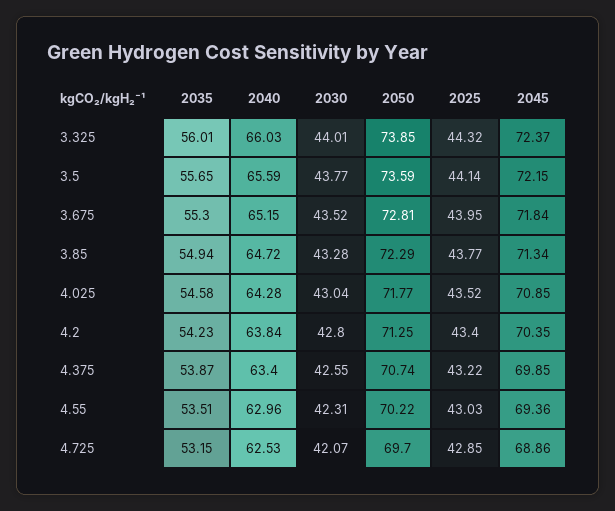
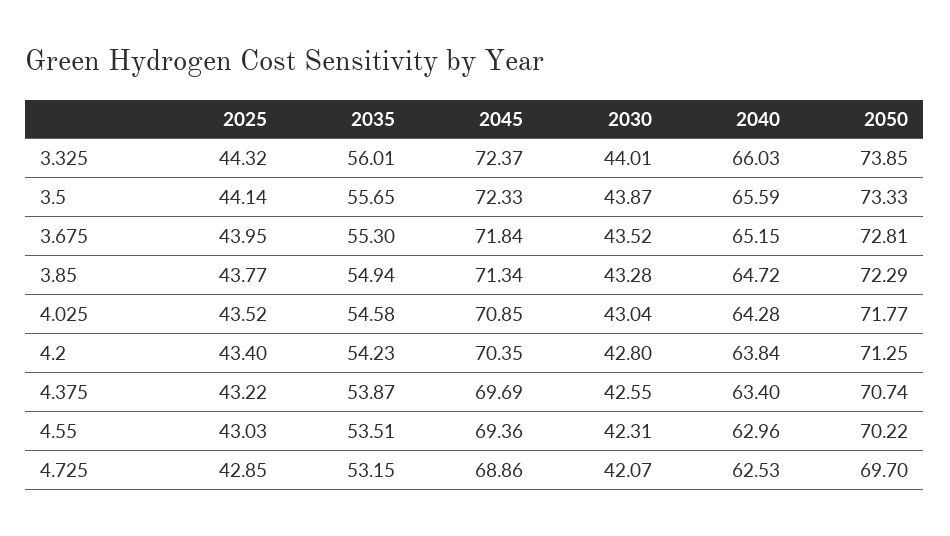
  {
    "2035": {
      "3.325": 56.01,
      "3.5": 55.65,
      "3.675": 55.3,
      "3.85": 54.94,
      "4.025": 54.58,
      "4.2": 54.23,
      "4.375": 53.87,
      "4.55": 53.51,
      "4.725": 53.15
    },
    "2040": {
      "3.325": 66.03,
      "3.5": 65.59,
      "3.675": 65.15,
      "3.85": 64.72,
      "4.025": 64.28,
      "4.2": 63.84,
      "4.375": 63.4,
      "4.55": 62.96,
      "4.725": 62.53
    },
    "2030": {
      "3.325": 44.01,
-     "3.5": 43.77,
+     "3.5": 43.87,
      "3.675": 43.52,
      "3.85": 43.28,
      "4.025": 43.04,
      "4.2": 42.8,
      "4.375": 42.55,
      "4.55": 42.31,
      "4.725": 42.07
    },
    "2050": {
      "3.325": 73.85,
-     "3.5": 73.59,
+     "3.5": 73.33,
      "3.675": 72.81,
      "3.85": 72.29,
      "4.025": 71.77,
      "4.2": 71.25,
      "4.375": 70.74,
      "4.55": 70.22,
      "4.725": 69.7
    },
    "2025": {
      "3.325": 44.32,
      "3.5": 44.14,
      "3.675": 43.95,
      "3.85": 43.77,
      "4.025": 43.52,
      "4.2": 43.4,
      "4.375": 43.22,
      "4.55": 43.03,
      "4.725": 42.85
    },
    "2045": {
      "3.325": 72.37,
-     "3.5": 72.15,
+     "3.5": 72.33,
      "3.675": 71.84,
      "3.85": 71.34,
      "4.025": 70.85,
      "4.2": 70.35,
-     "4.375": 69.85,
+     "4.375": 69.69,
      "4.55": 69.36,
      "4.725": 68.86
    }
  }

